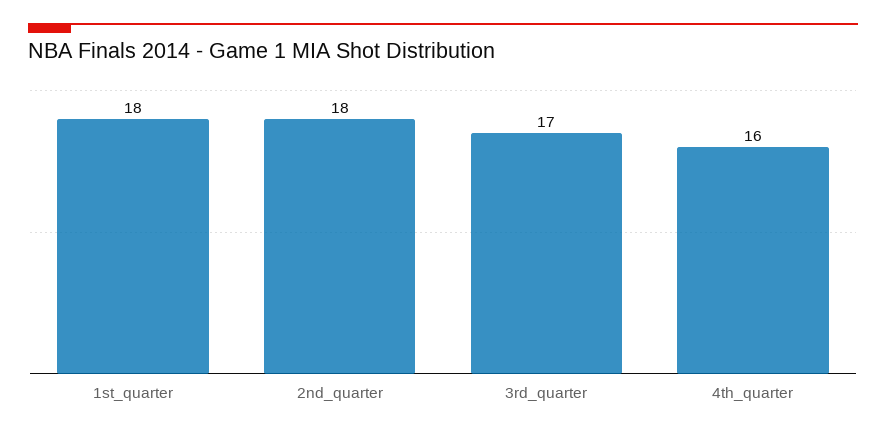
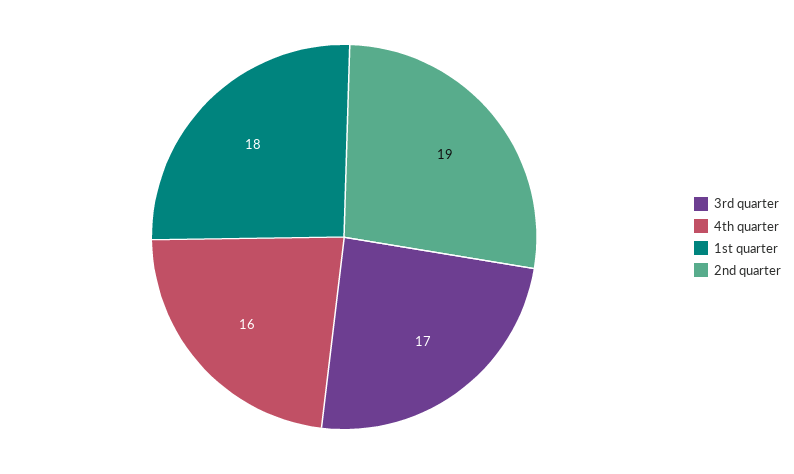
  {
    "1st_quarter": 18,
-   "2nd_quarter": 18,
+   "2nd_quarter": 19,
    "3rd_quarter": 17,
    "4th_quarter": 16
  }

